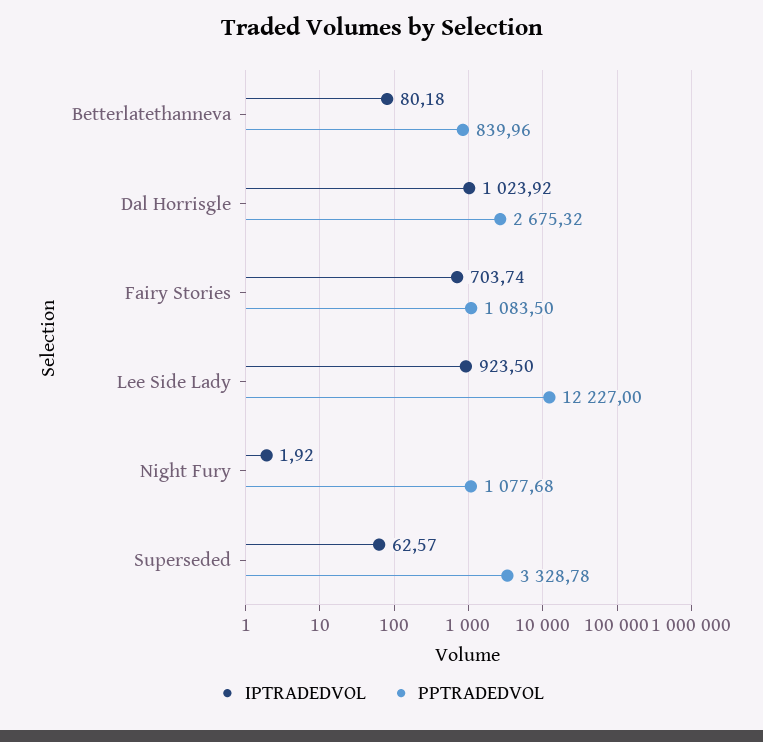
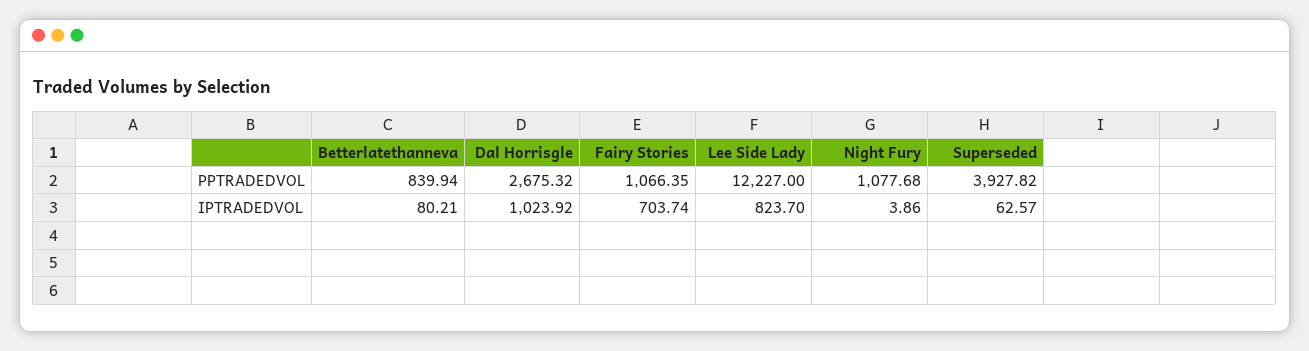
  {
    "IPTRADEDVOL": {
-     "Betterlatethanneva": 80.18,
+     "Betterlatethanneva": 80.21,
      "Dal Horrisgle": 1023.92,
      "Fairy Stories": 703.74,
-     "Lee Side Lady": 923.5,
+     "Lee Side Lady": 823.7,
-     "Night Fury": 1.92,
+     "Night Fury": 3.86,
      "Superseded": 62.57
    },
    "PPTRADEDVOL": {
-     "Betterlatethanneva": 839.96,
+     "Betterlatethanneva": 839.94,
      "Dal Horrisgle": 2675.32,
-     "Fairy Stories": 1083.5,
+     "Fairy Stories": 1066.35,
      "Lee Side Lady": 12227,
      "Night Fury": 1077.68,
-     "Superseded": 3328.78
+     "Superseded": 3927.82
    }
  }

